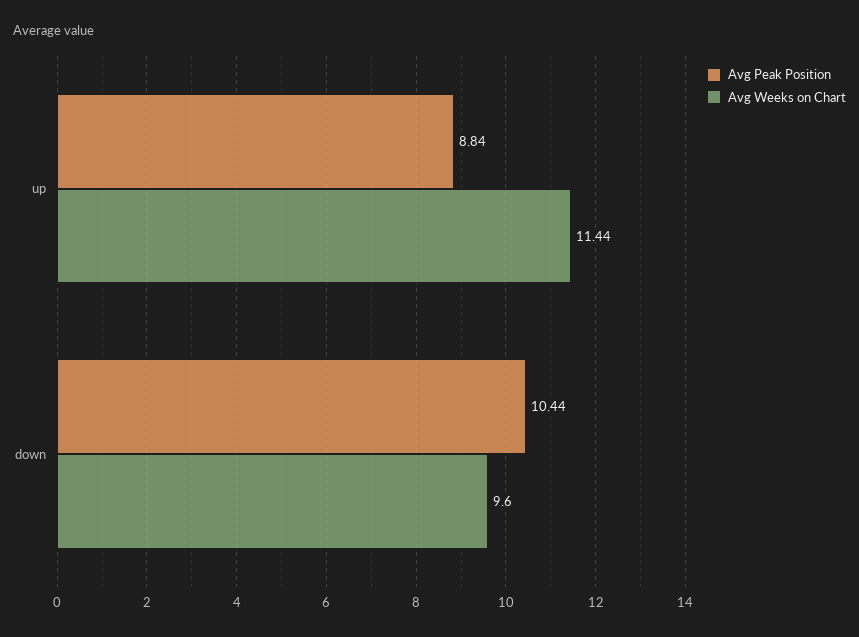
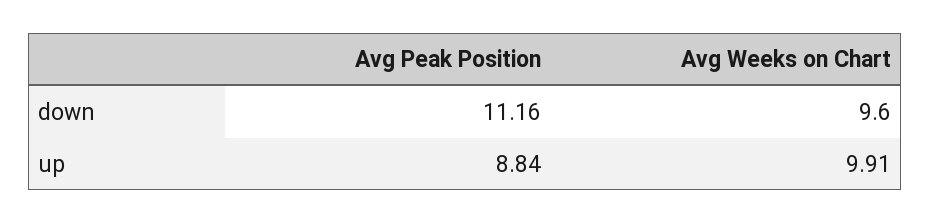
  {
    "Avg Peak Position": {
      "up": 8.84,
-     "down": 10.44
+     "down": 11.16
    },
    "Avg Weeks on Chart": {
-     "up": 11.44,
+     "up": 9.91,
      "down": 9.6
    }
  }

